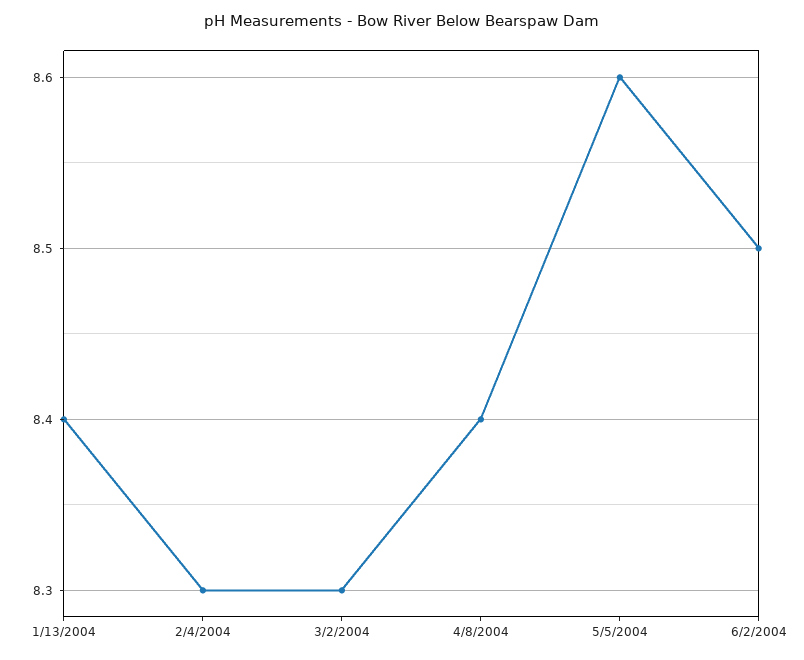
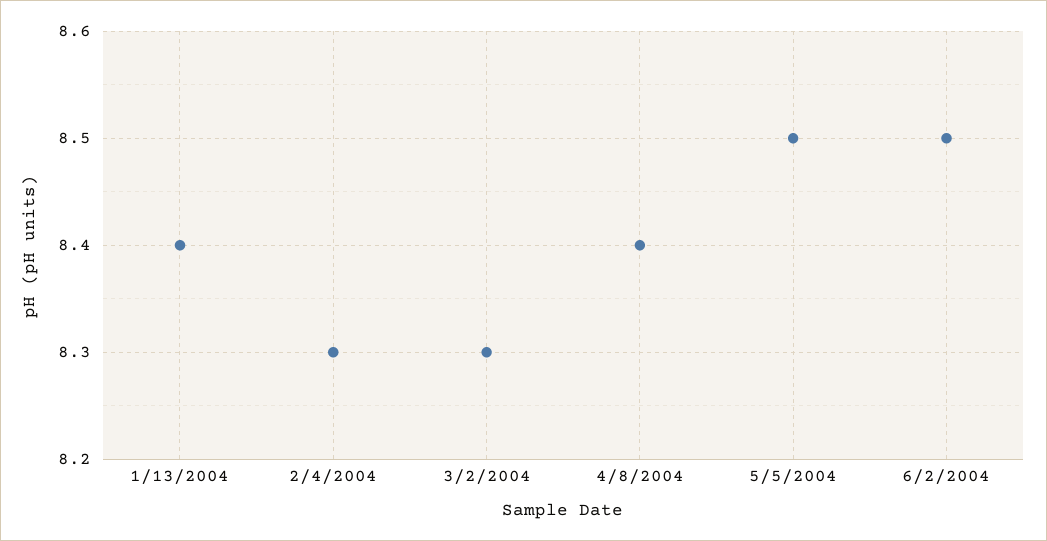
  {
    "1/13/2004": 8.4,
    "2/4/2004": 8.3,
    "3/2/2004": 8.3,
    "4/8/2004": 8.4,
-   "5/5/2004": 8.6,
+   "5/5/2004": 8.5,
    "6/2/2004": 8.5
  }

